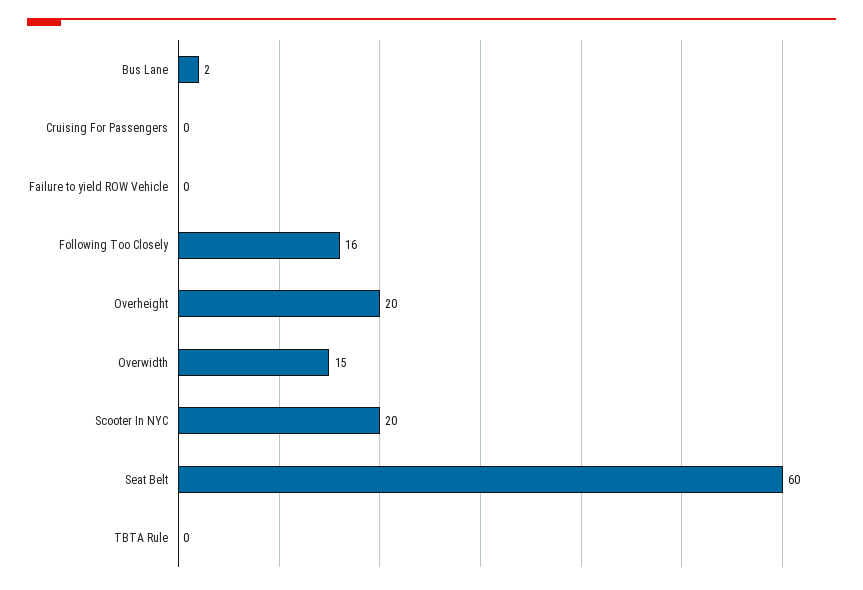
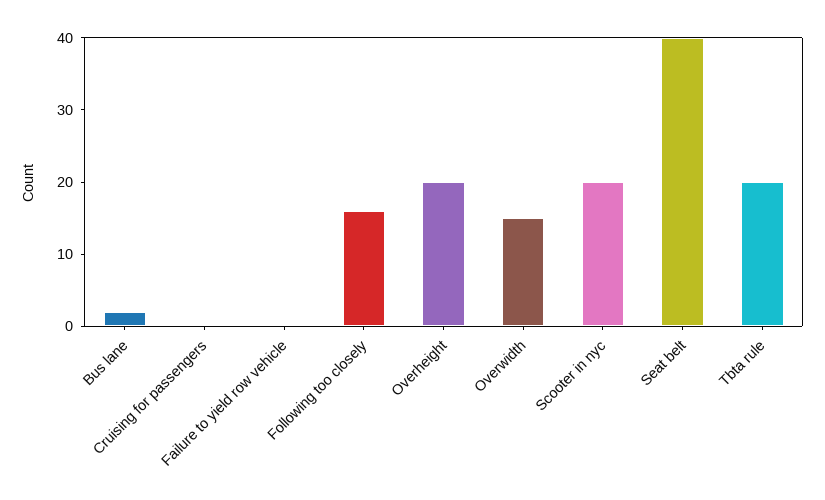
  {
    "Bus Lane": 2,
    "Cruising For Passengers": 0,
    "Failure to yield ROW Vehicle": 0,
    "Following Too Closely": 16,
    "Overheight": 20,
    "Overwidth": 15,
    "Scooter In NYC": 20,
-   "Seat Belt": 60,
+   "Seat Belt": 40,
-   "TBTA Rule": 0
+   "TBTA Rule": 20
  }

